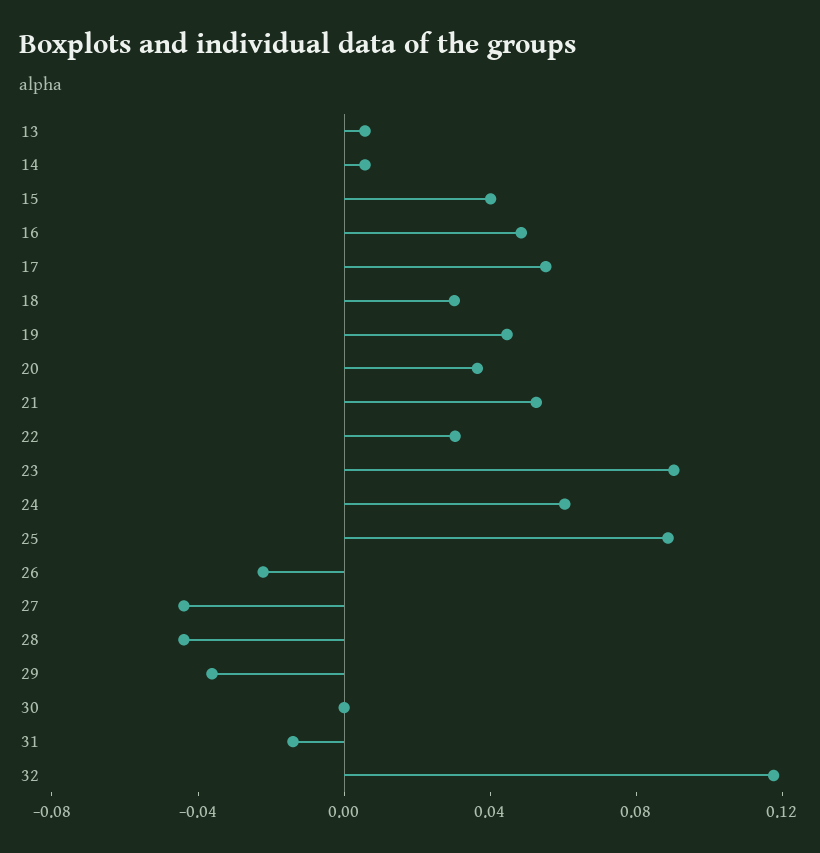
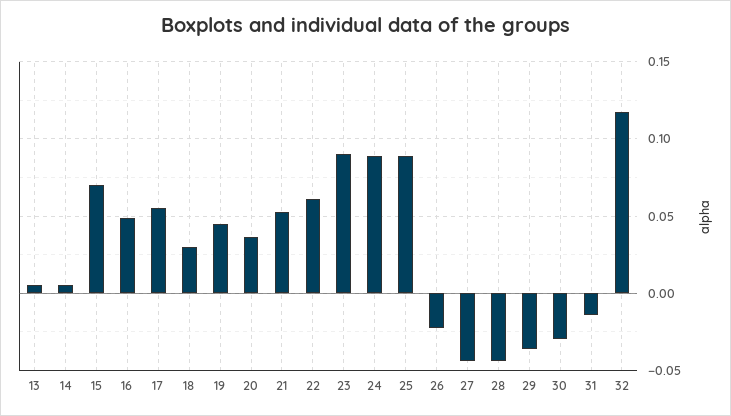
  {
    "13": 0.005,
    "14": 0.005,
-   "15": 0.04,
+   "15": 0.07,
    "16": 0.05,
    "17": 0.055,
    "18": 0.03,
    "19": 0.045,
    "20": 0.035,
    "21": 0.055,
-   "22": 0.03,
+   "22": 0.06,
    "23": 0.09,
-   "24": 0.06,
+   "24": 0.09,
    "25": 0.09,
    "26": -0.02,
    "27": -0.045,
    "28": -0.045,
    "29": -0.035,
-   "30": 0,
+   "30": -0.03,
    "31": -0.015,
    "32": 0.12
  }

